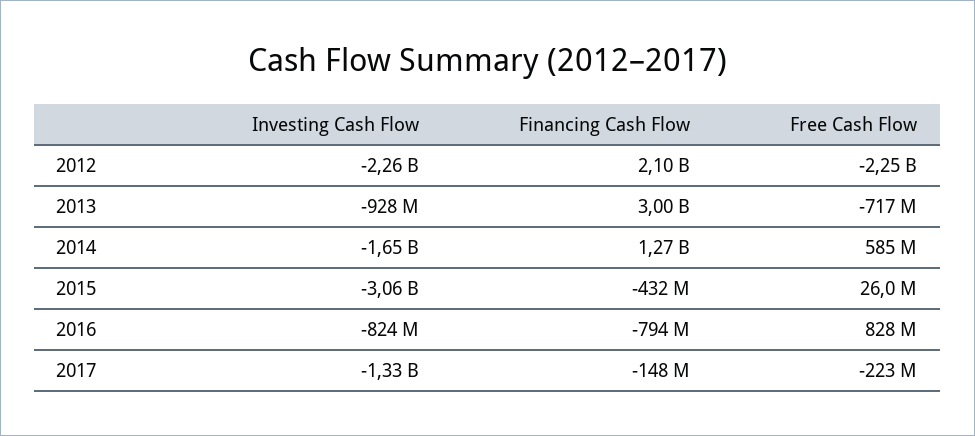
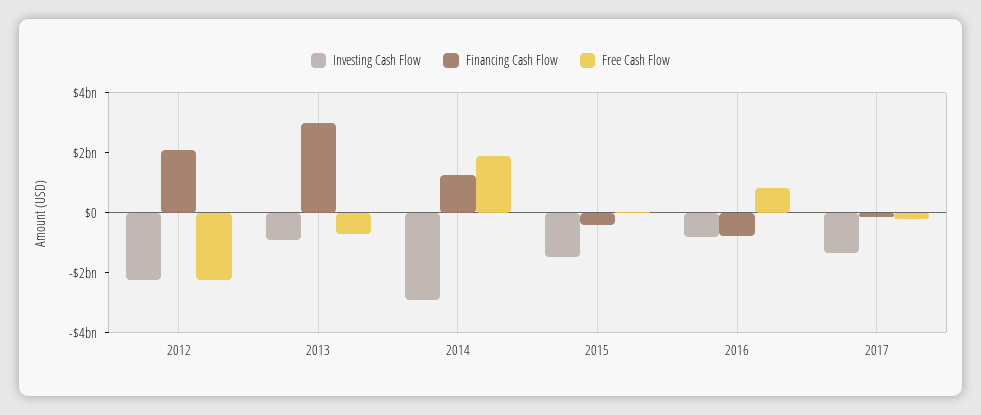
  {
    "Investing Cash Flow": {
      "2012": -2260000000,
      "2013": -928000000,
-     "2014": -1650000000,
+     "2014": -3000000000,
-     "2015": -3060000000,
+     "2015": -1500000000,
      "2016": -824000000,
      "2017": -1330000000
    },
    "Financing Cash Flow": {
      "2012": 2100000000,
      "2013": 3000000000,
      "2014": 1270000000,
      "2015": -432000000,
      "2016": -794000000,
      "2017": -148000000
    },
    "Free Cash Flow": {
      "2012": -2250000000,
      "2013": -717000000,
-     "2014": 585000000,
+     "2014": 2000000000,
      "2015": 26000000,
      "2016": 828000000,
      "2017": -223000000
    }
  }

